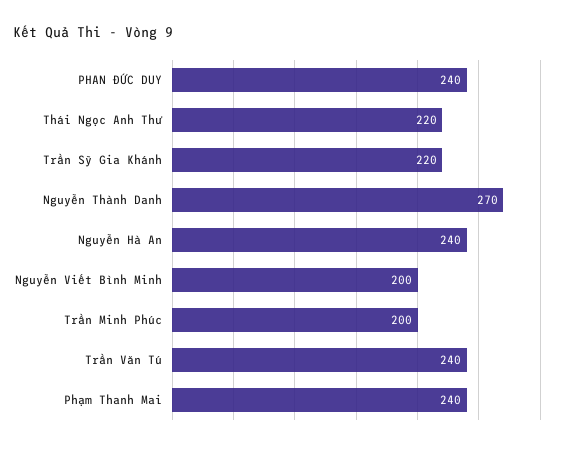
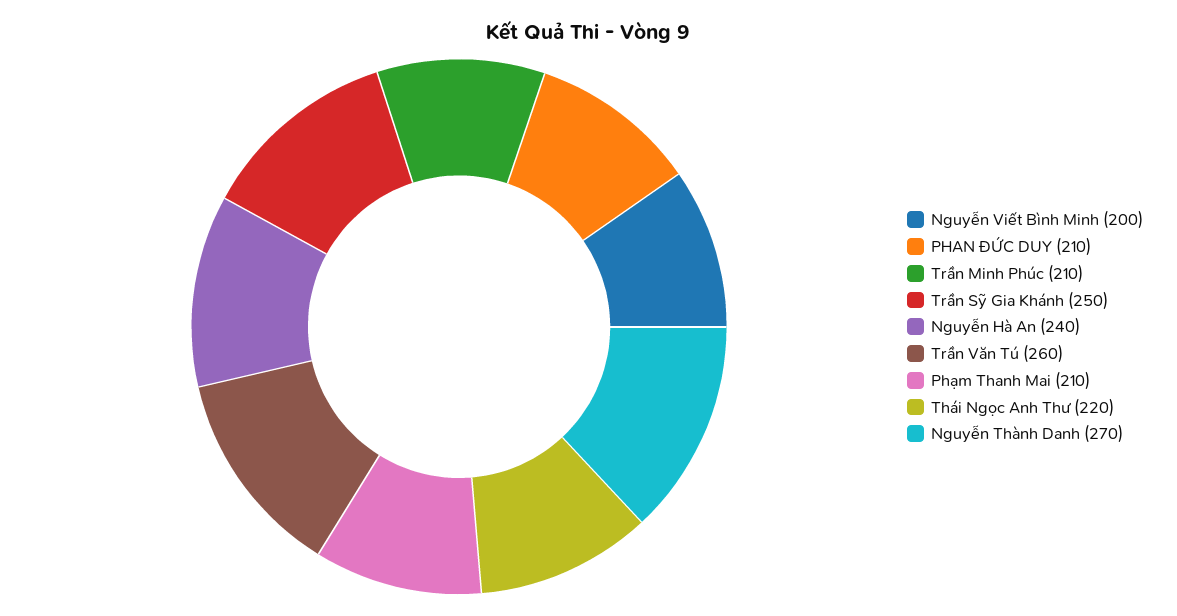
  {
-   "PHAN ĐỨC DUY": 240,
+   "PHAN ĐỨC DUY": 210,
    "Thái Ngọc Anh Thư": 220,
-   "Trần Sỹ Gia Khánh": 220,
+   "Trần Sỹ Gia Khánh": 250,
    "Nguyễn Thành Danh": 270,
    "Nguyễn Hà An": 240,
    "Nguyễn Viết Bình Minh": 200,
-   "Trần Minh Phúc": 200,
+   "Trần Minh Phúc": 210,
-   "Trần Văn Tú": 240,
+   "Trần Văn Tú": 260,
-   "Phạm Thanh Mai": 240
+   "Phạm Thanh Mai": 210
  }

